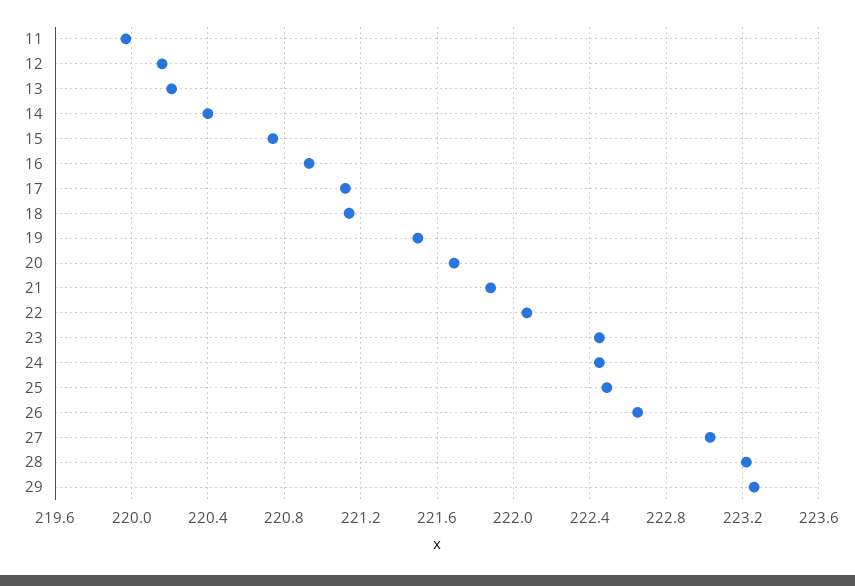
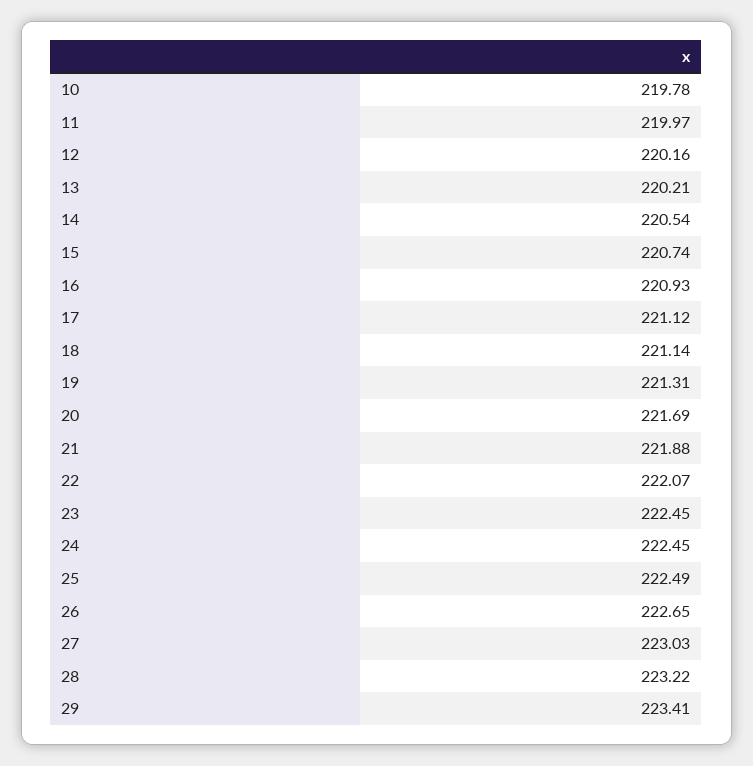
  {
    "11": 219.97,
    "12": 220.16,
    "13": 220.21,
-   "14": 220.4,
+   "14": 220.54,
    "15": 220.74,
    "16": 220.93,
    "17": 221.12,
    "18": 221.14,
-   "19": 221.5,
+   "19": 221.31,
    "20": 221.69,
    "21": 221.88,
    "22": 222.07,
    "23": 222.45,
    "24": 222.45,
    "25": 222.49,
    "26": 222.65,
    "27": 223.03,
    "28": 223.22,
-   "29": 223.25
+   "29": 223.41,
+   "10": 219.78
  }

